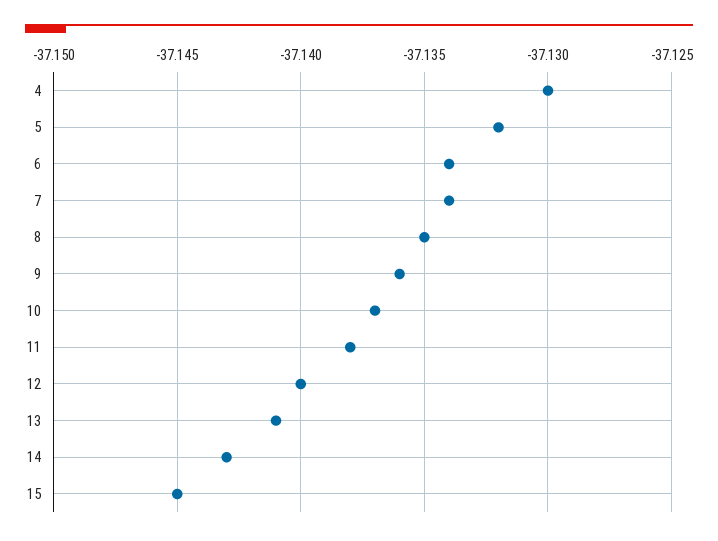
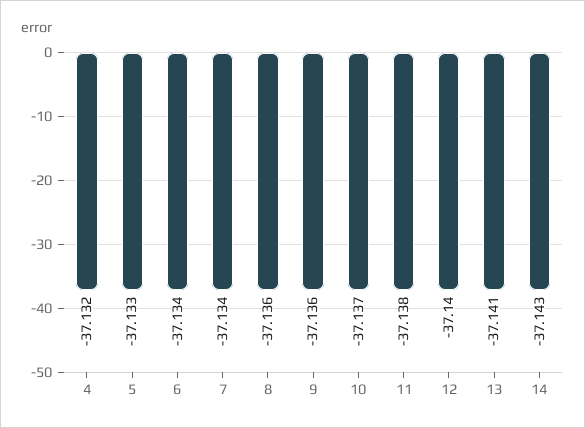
  {
-   "4": -37.13,
+   "4": -37.132,
-   "5": -37.132,
+   "5": -37.133,
    "6": -37.134,
    "7": -37.134,
-   "8": -37.135,
+   "8": -37.136,
    "9": -37.136,
    "10": -37.137,
    "11": -37.138,
    "12": -37.14,
    "13": -37.141,
-   "14": -37.143,
+   "14": -37.143
-   "15": -37.145
  }

